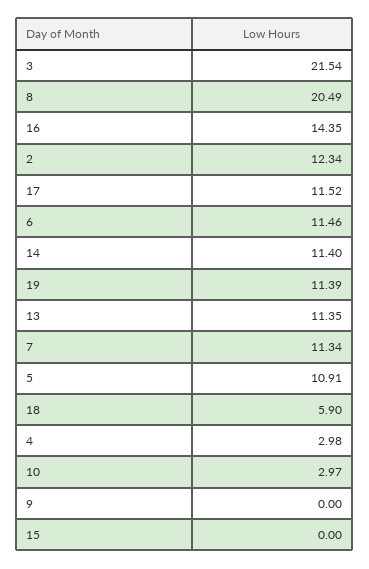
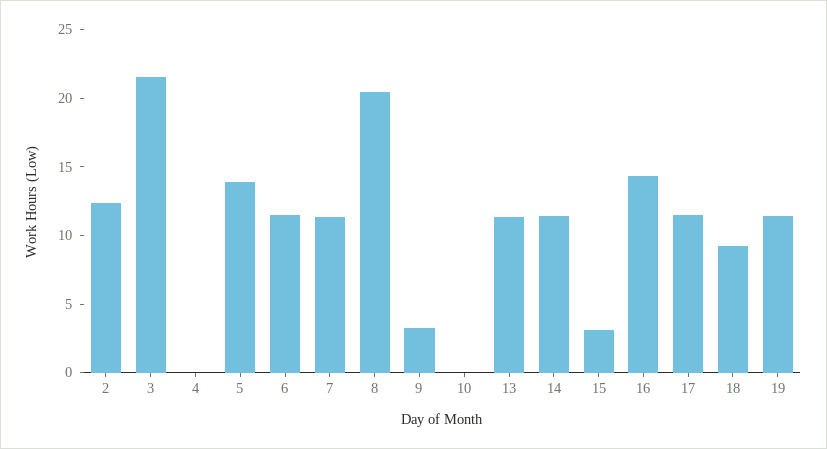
  {
    "3": 21.54,
    "8": 20.49,
    "16": 14.35,
    "2": 12.34,
    "17": 11.52,
    "6": 11.46,
    "14": 11.4,
    "19": 11.39,
    "13": 11.35,
    "7": 11.34,
-   "5": 10.91,
+   "5": 14,
-   "18": 5.9,
+   "18": 9,
-   "4": 2.98,
+   "4": 0,
-   "10": 2.97,
+   "10": 0,
-   "9": 0,
+   "9": 3,
-   "15": 0
+   "15": 3
  }

